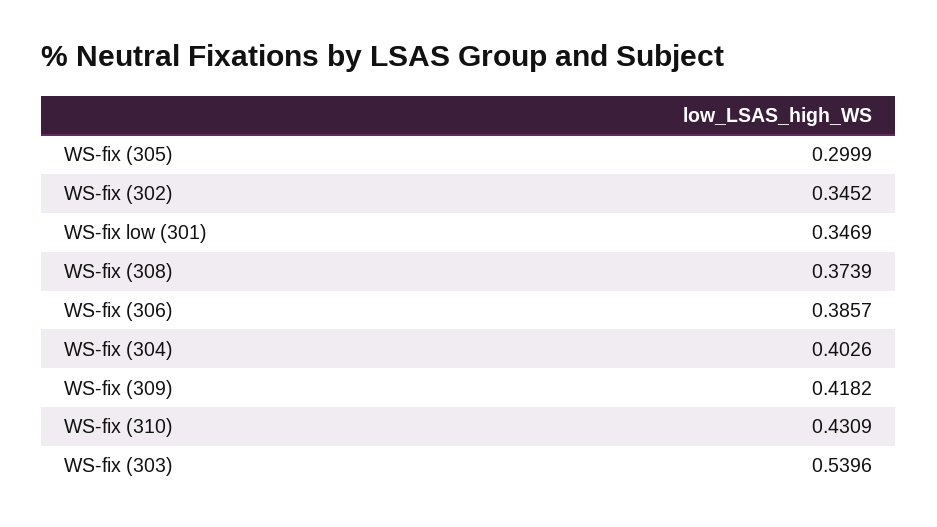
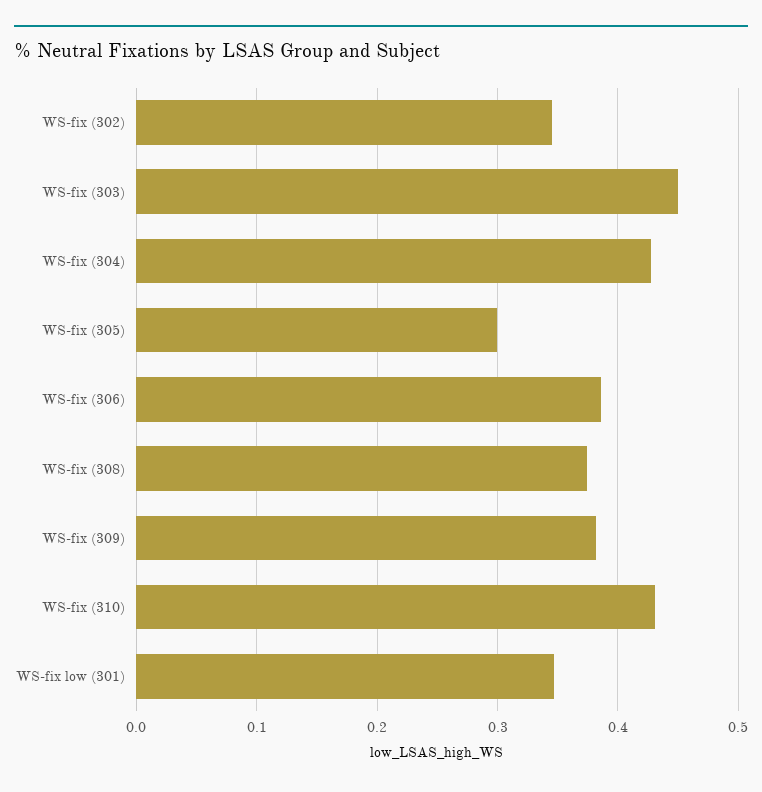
  {
    "WS-fix (305)": 0.2999,
    "WS-fix (302)": 0.3452,
    "WS-fix low (301)": 0.3469,
    "WS-fix (308)": 0.3739,
    "WS-fix (306)": 0.3857,
-   "WS-fix (304)": 0.4026,
+   "WS-fix (304)": 0.43,
-   "WS-fix (309)": 0.4182,
+   "WS-fix (309)": 0.38,
    "WS-fix (310)": 0.4309,
-   "WS-fix (303)": 0.5396
+   "WS-fix (303)": 0.45
  }

